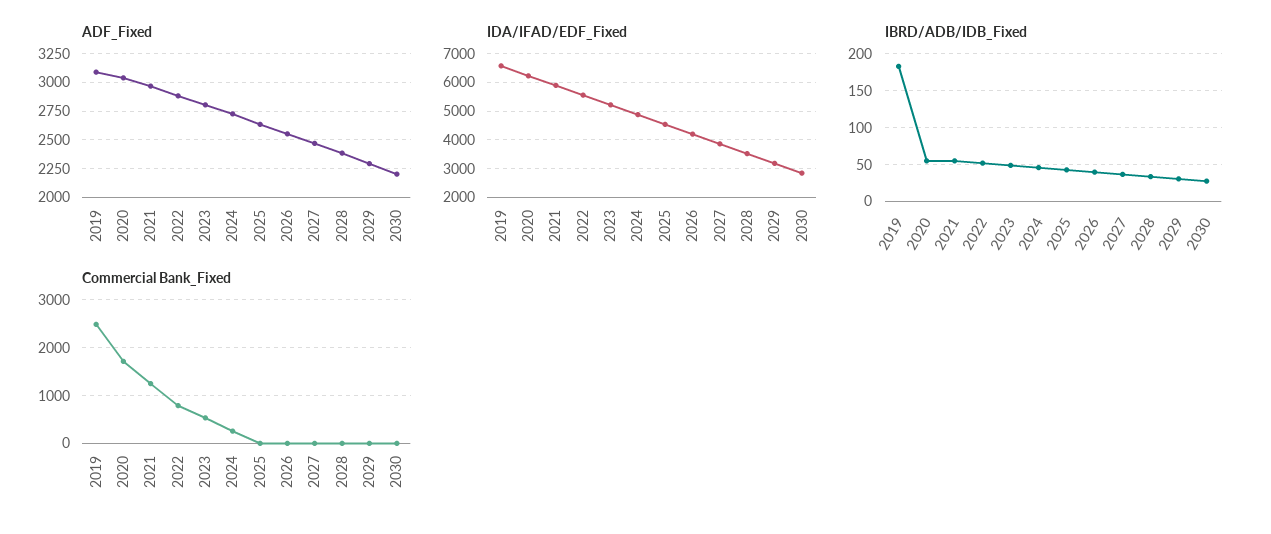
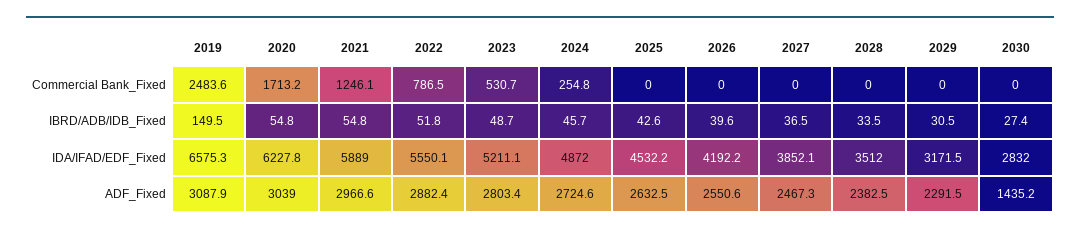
  {
    "ADF_Fixed": {
      "2019": 3087.9,
      "2020": 3039,
      "2021": 2966.6,
      "2022": 2882.4,
      "2023": 2803.4,
      "2024": 2724.6,
      "2025": 2632.5,
      "2026": 2550.6,
      "2027": 2467.3,
      "2028": 2382.5,
      "2029": 2291.5,
-     "2030": 2250
+     "2030": 1435.2
    },
    "IDA/IFAD/EDF_Fixed": {
      "2019": 6575.3,
      "2020": 6227.8,
      "2021": 5889,
      "2022": 5550.1,
      "2023": 5211.1,
      "2024": 4872,
      "2025": 4532.2,
      "2026": 4192.2,
      "2027": 3852.1,
      "2028": 3512,
      "2029": 3171.5,
      "2030": 2832
    },
    "IBRD/ADB/IDB_Fixed": {
-     "2019": 180,
+     "2019": 149.5,
      "2020": 54.8,
      "2021": 54.8,
      "2022": 51.8,
      "2023": 48.7,
      "2024": 45.7,
      "2025": 42.6,
      "2026": 39.6,
      "2027": 36.5,
      "2028": 33.5,
      "2029": 30.5,
      "2030": 27.4
    },
    "Commercial Bank_Fixed": {
      "2019": 2483.6,
      "2020": 1713.2,
      "2021": 1246.1,
      "2022": 786.5,
      "2023": 530.7,
      "2024": 254.8,
      "2025": 0,
      "2026": 0,
      "2027": 0,
      "2028": 0,
      "2029": 0,
      "2030": 0
    }
  }

